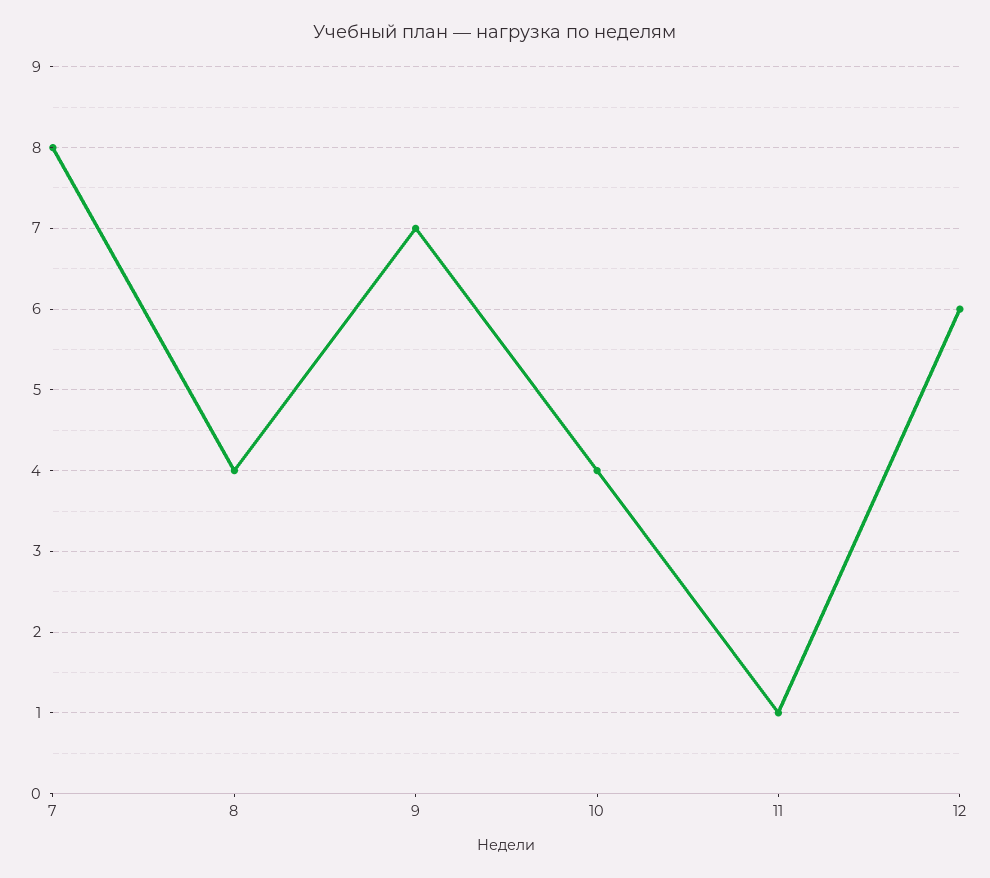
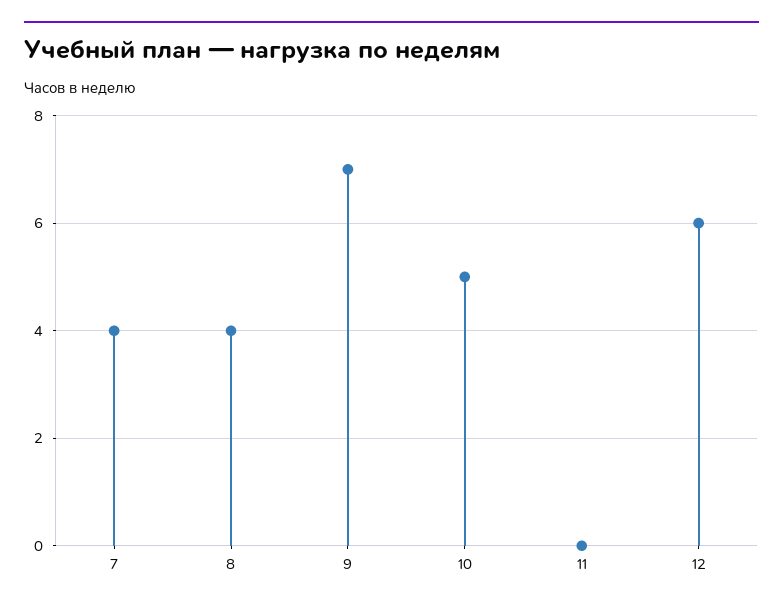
  {
-   "7": 8,
+   "7": 4,
    "8": 4,
    "9": 7,
-   "10": 4,
+   "10": 5,
-   "11": 1,
+   "11": 0,
    "12": 6
  }

